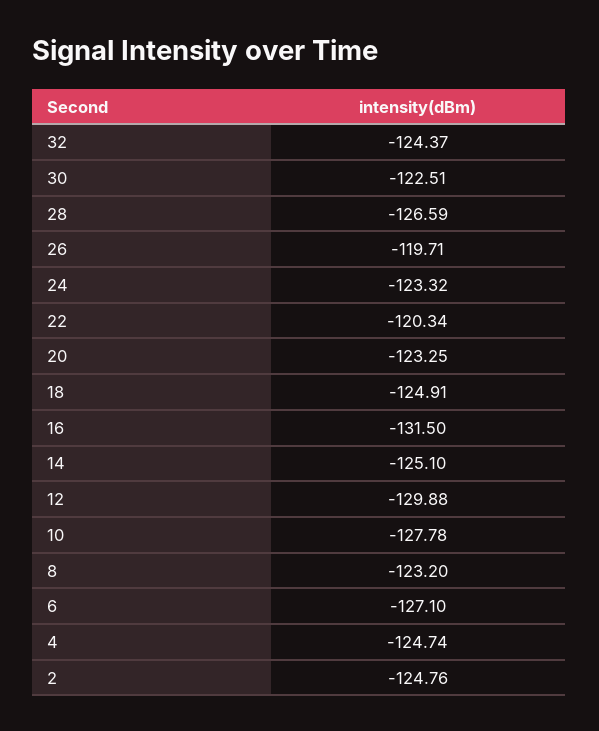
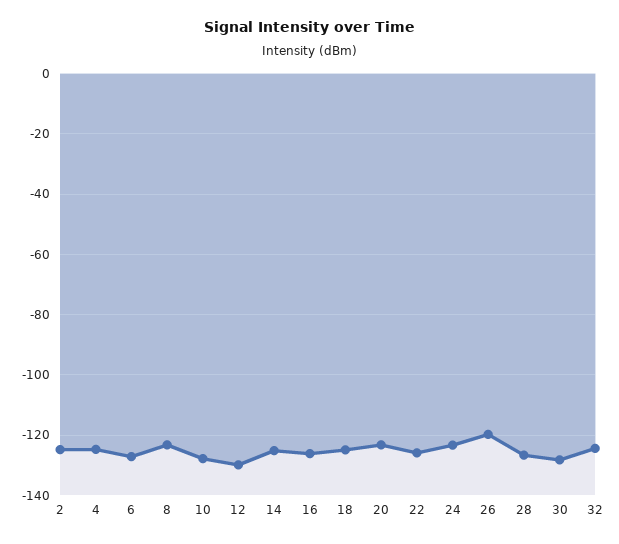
  {
    "32": -124.37,
-   "30": -122.51,
+   "30": -128,
    "28": -126.59,
    "26": -119.71,
    "24": -123.32,
-   "22": -120.34,
+   "22": -126,
    "20": -123.25,
    "18": -124.91,
-   "16": -131.5,
+   "16": -126,
    "14": -125.1,
    "12": -129.88,
    "10": -127.78,
    "8": -123.2,
    "6": -127.1,
    "4": -124.74,
    "2": -124.76
  }

